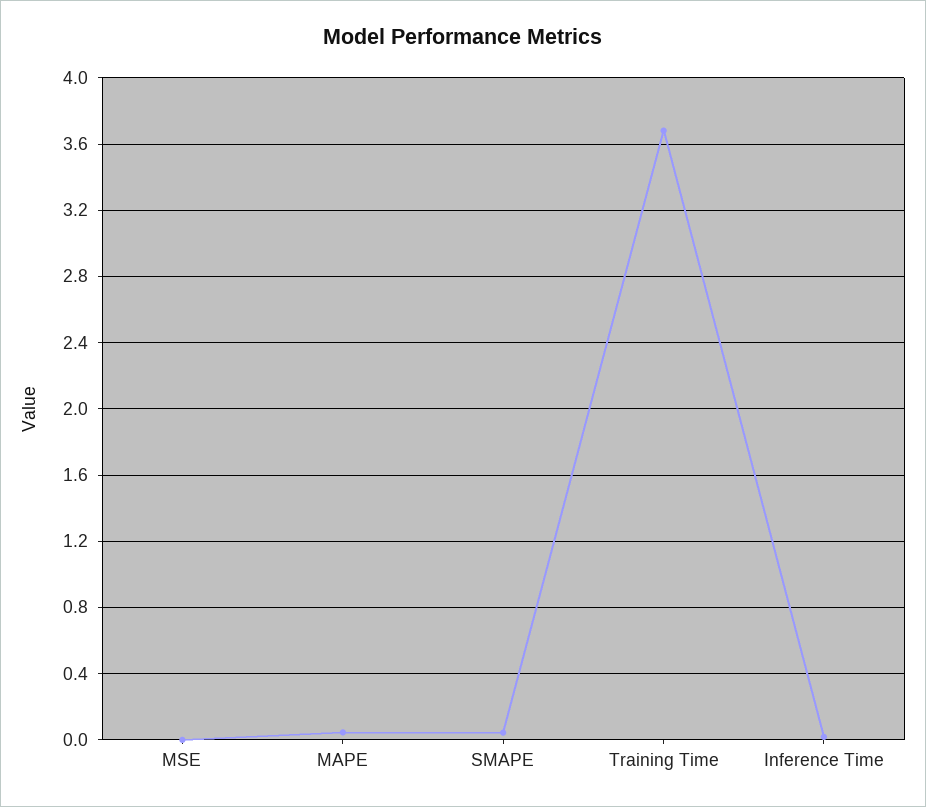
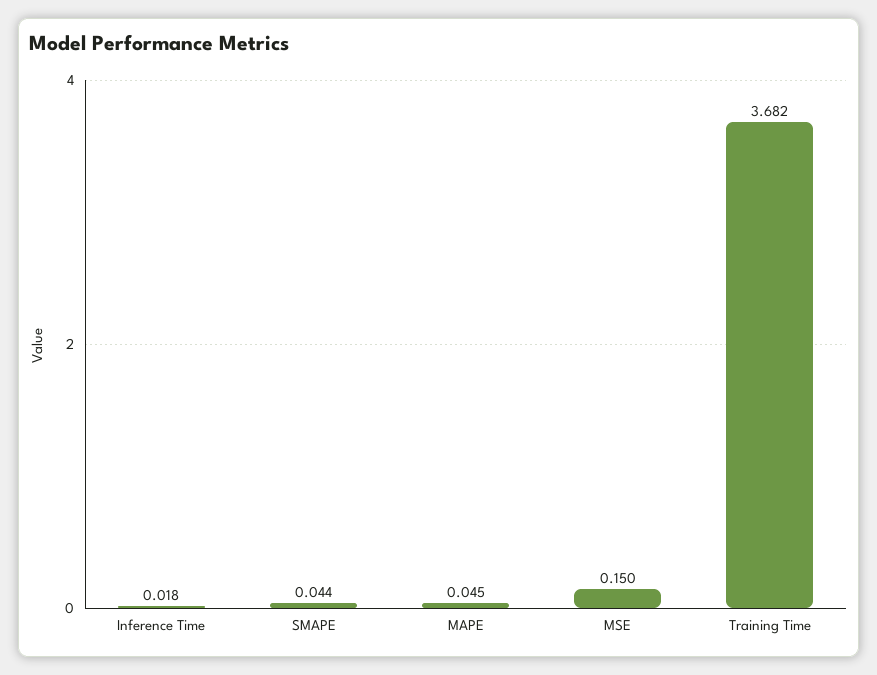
  {
-   "MSE": 0,
+   "MSE": 0.15,
    "MAPE": 0.045,
    "SMAPE": 0.044,
    "Training Time": 3.682,
    "Inference Time": 0.018
  }

